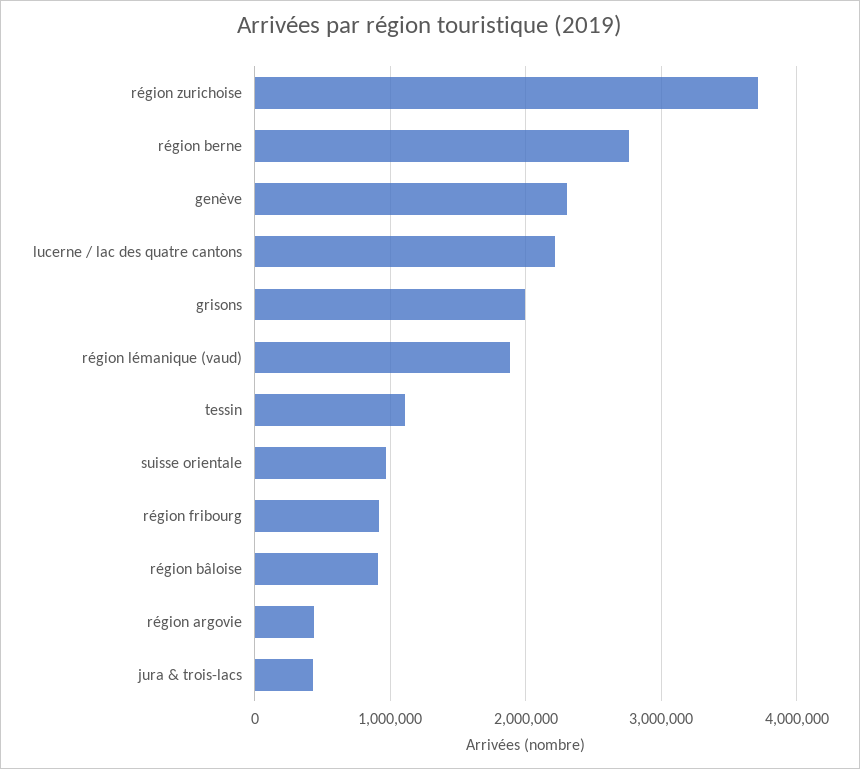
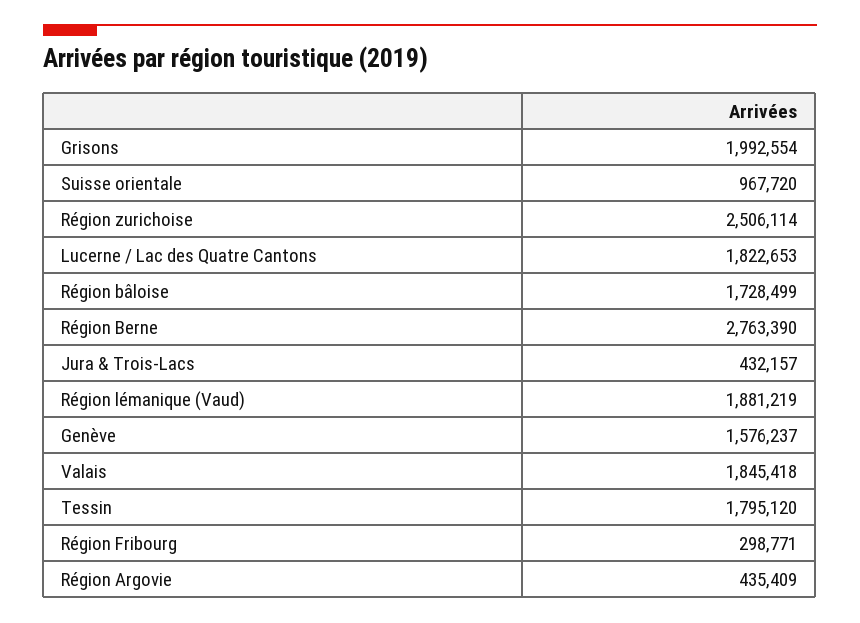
  {
-   "région zurichoise": 3700000,
+   "région zurichoise": 2506114,
    "région berne": 2763390,
-   "genève": 2300000,
+   "genève": 1576237,
-   "lucerne / lac des quatre cantons": 2200000,
+   "lucerne / lac des quatre cantons": 1822653,
    "grisons": 1992554,
    "région lémanique (vaud)": 1881219,
-   "tessin": 1100000,
+   "tessin": 1795120,
    "suisse orientale": 967720,
-   "région fribourg": 900000,
+   "région fribourg": 298771,
-   "région bâloise": 900000,
+   "région bâloise": 1728499,
    "région argovie": 435409,
-   "jura & trois-lacs": 432157
+   "jura & trois-lacs": 432157,
+   "Valais": 1845418
  }

